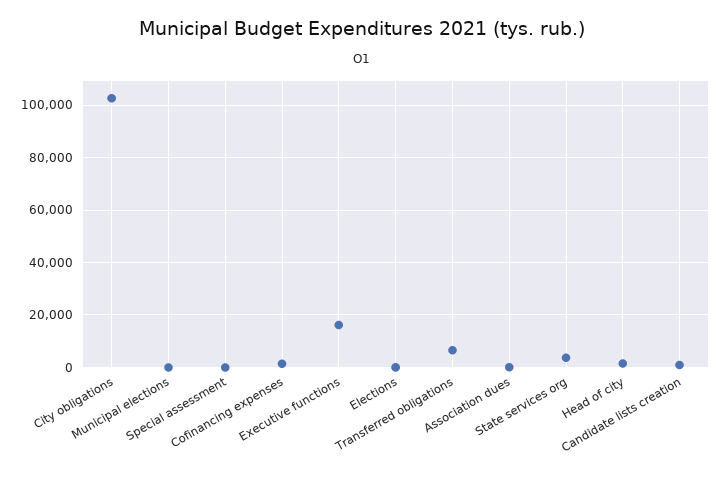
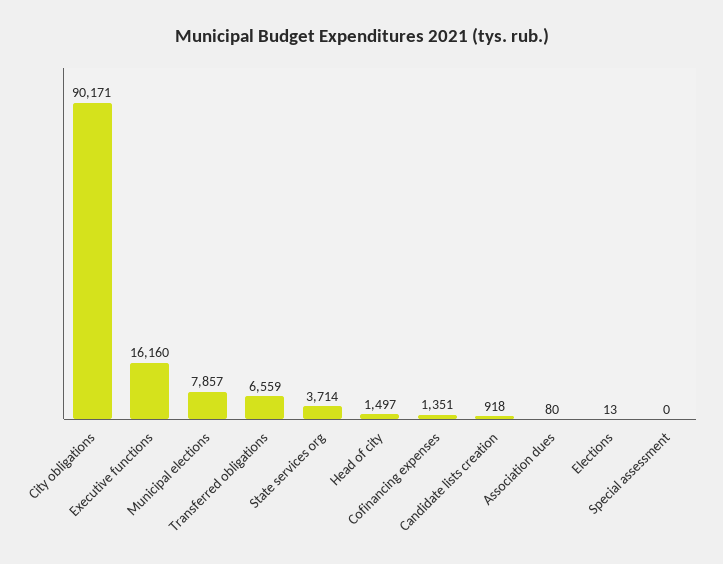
  {
-   "City obligations": 102500,
+   "City obligations": 90171,
-   "Municipal elections": 0,
+   "Municipal elections": 7857,
    "Special assessment": 0,
    "Cofinancing expenses": 1351,
    "Executive functions": 16160,
    "Elections": 13,
    "Transferred obligations": 6559,
    "Association dues": 80,
    "State services org": 3714,
    "Head of city": 1497,
    "Candidate lists creation": 918
  }

